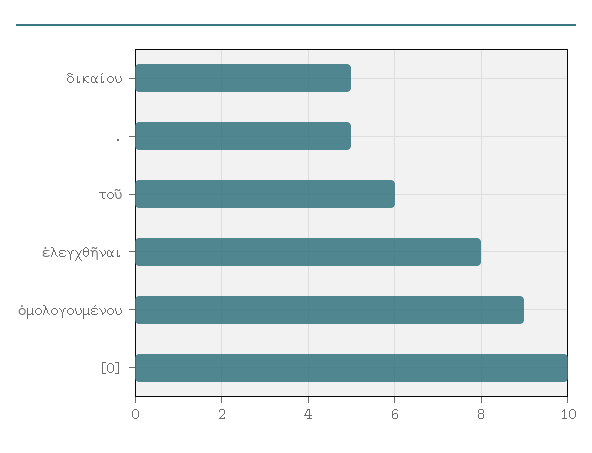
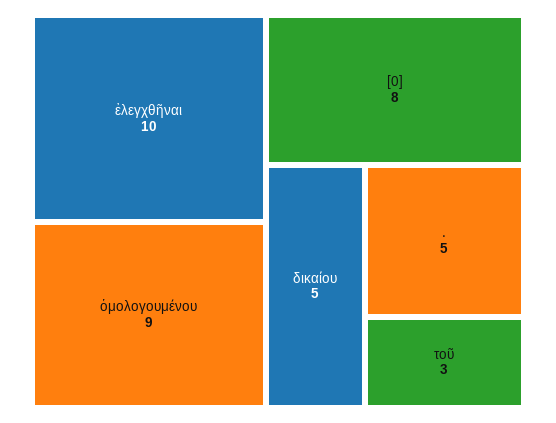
  {
    "δικαίου": 5,
    ".": 5,
-   "τοῦ": 6,
+   "τοῦ": 3,
-   "ἐλεγχθῆναι": 8,
+   "ἐλεγχθῆναι": 10,
    "ὁμολογουμένου": 9,
-   "[0]": 10
+   "[0]": 8
  }

